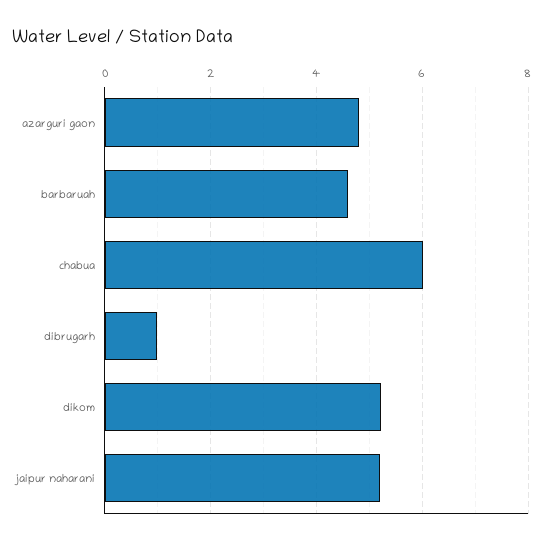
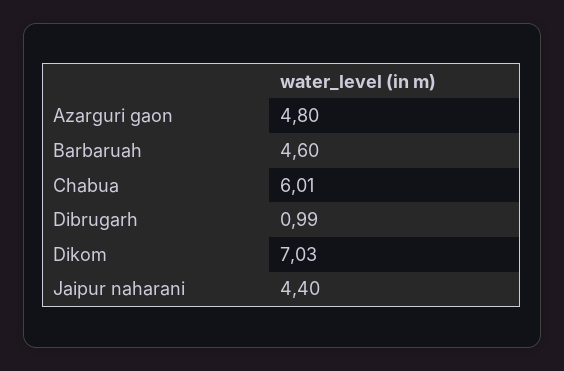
  {
    "azarguri gaon": 4.8,
    "barbaruah": 4.6,
    "chabua": 6.01,
    "dibrugarh": 0.99,
-   "dikom": 5.2,
+   "dikom": 7.03,
-   "jaipur naharani": 5.2
+   "jaipur naharani": 4.4
  }

